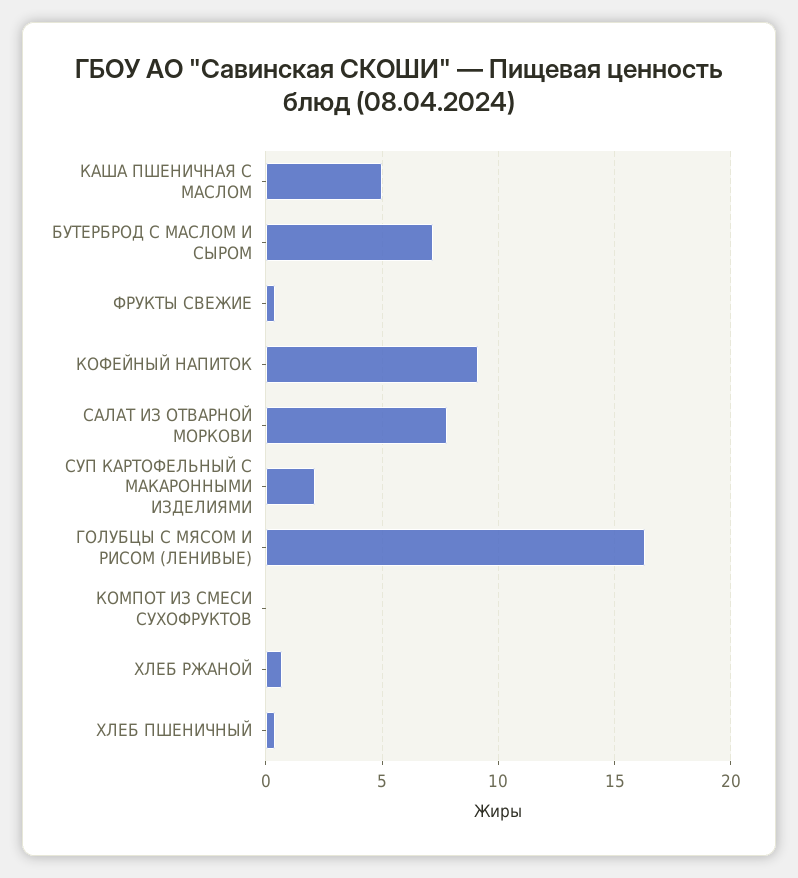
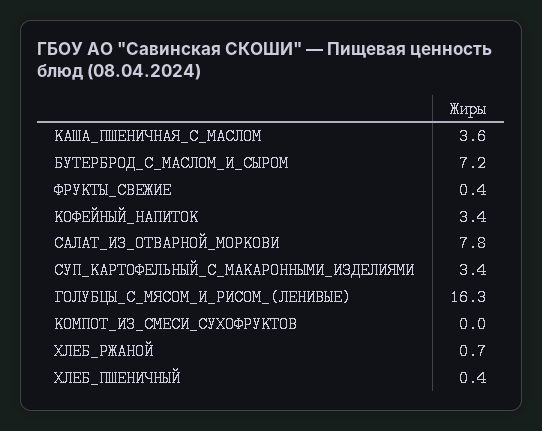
  {
-   "КАША ПШЕНИЧНАЯ С МАСЛОМ": 5,
+   "КАША ПШЕНИЧНАЯ С МАСЛОМ": 3.6,
    "БУТЕРБРОД С МАСЛОМ И СЫРОМ": 7.2,
    "ФРУКТЫ СВЕЖИЕ": 0.4,
-   "КОФЕЙНЫЙ НАПИТОК": 9,
+   "КОФЕЙНЫЙ НАПИТОК": 3.4,
    "САЛАТ ИЗ ОТВАРНОЙ МОРКОВИ": 7.8,
-   "СУП КАРТОФЕЛЬНЫЙ С МАКАРОННЫМИ ИЗДЕЛИЯМИ": 2,
+   "СУП КАРТОФЕЛЬНЫЙ С МАКАРОННЫМИ ИЗДЕЛИЯМИ": 3.4,
    "ГОЛУБЦЫ С МЯСОМ И РИСОМ (ЛЕНИВЫЕ)": 16.3,
    "КОМПОТ ИЗ СМЕСИ СУХОФРУКТОВ": 0,
    "ХЛЕБ РЖАНОЙ": 0.7,
    "ХЛЕБ ПШЕНИЧНЫЙ": 0.4
  }

